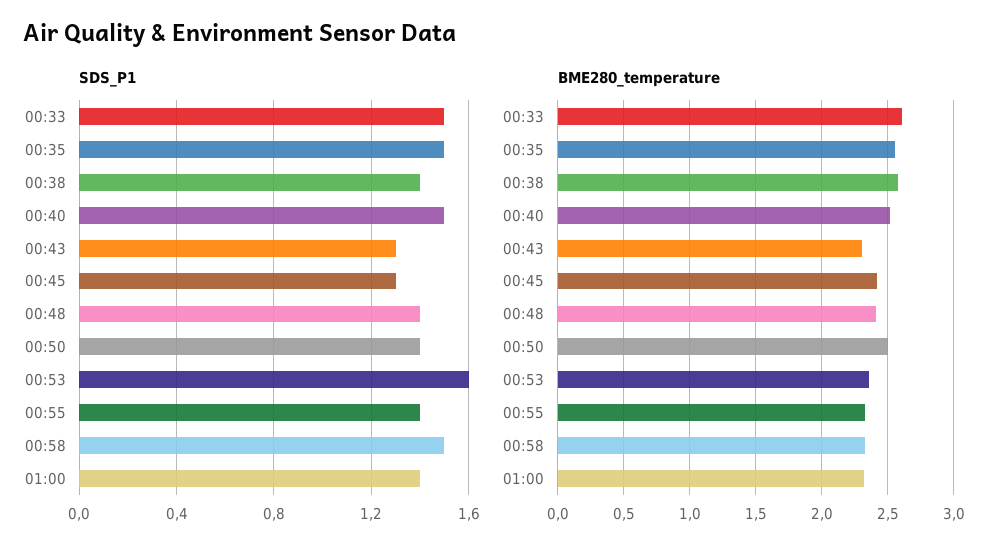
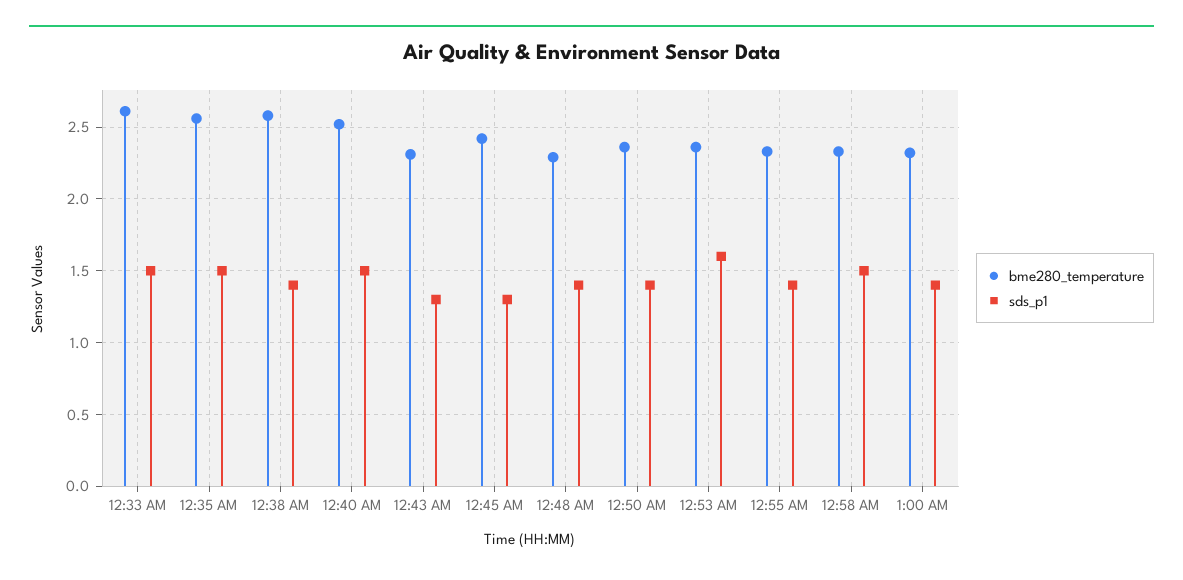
  {
    "SDS_P1": {
      "00:33": 1.5,
      "00:35": 1.5,
      "00:38": 1.4,
      "00:40": 1.5,
      "00:43": 1.3,
      "00:45": 1.3,
      "00:48": 1.4,
      "00:50": 1.4,
      "00:53": 1.6,
      "00:55": 1.4,
      "00:58": 1.5,
      "01:00": 1.4
    },
    "BME280_temperature": {
      "00:33": 2.6,
      "00:35": 2.55,
      "00:38": 2.6,
      "00:40": 2.5,
      "00:43": 2.3,
      "00:45": 2.4,
-     "00:48": 2.4,
+     "00:48": 2.3,
-     "00:50": 2.5,
+     "00:50": 2.35,
      "00:53": 2.35,
      "00:55": 2.35,
      "00:58": 2.35,
      "01:00": 2.3
    }
  }

